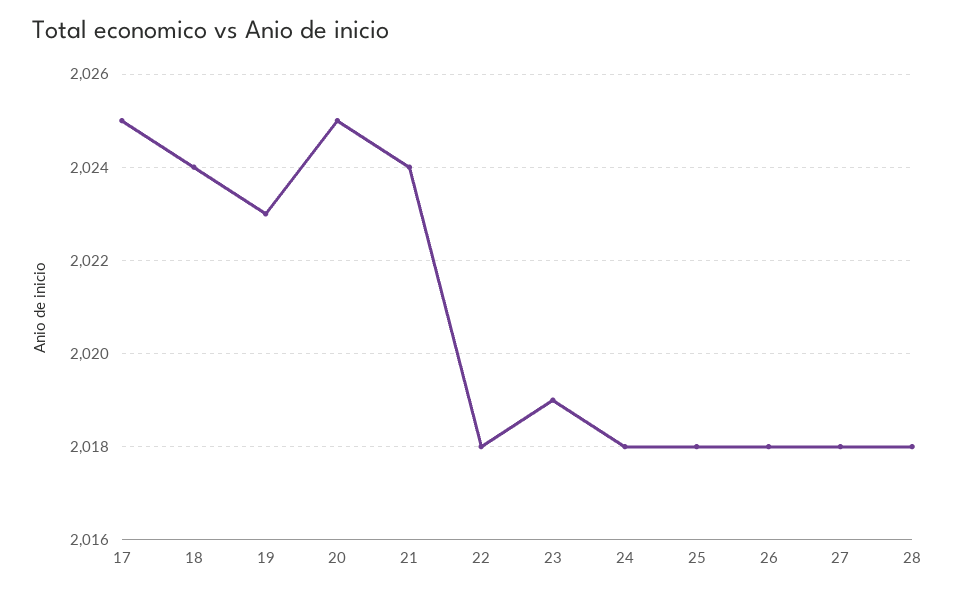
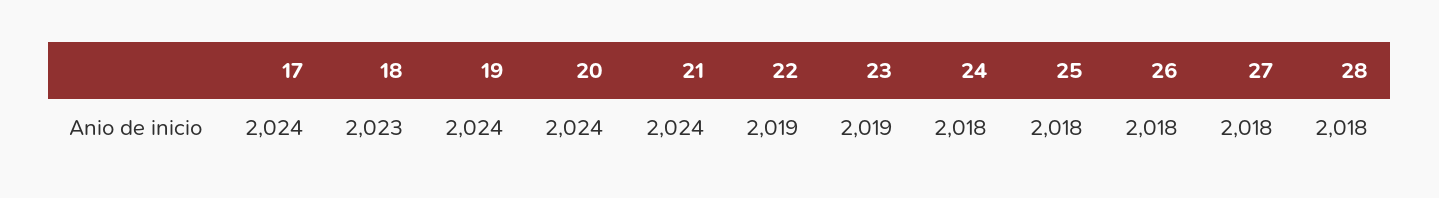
  {
-   "17": 2025,
+   "17": 2024,
-   "18": 2024,
+   "18": 2023,
-   "19": 2023,
+   "19": 2024,
-   "20": 2025,
+   "20": 2024,
    "21": 2024,
-   "22": 2018,
+   "22": 2019,
    "23": 2019,
    "24": 2018,
    "25": 2018,
    "26": 2018,
    "27": 2018,
    "28": 2018
  }

